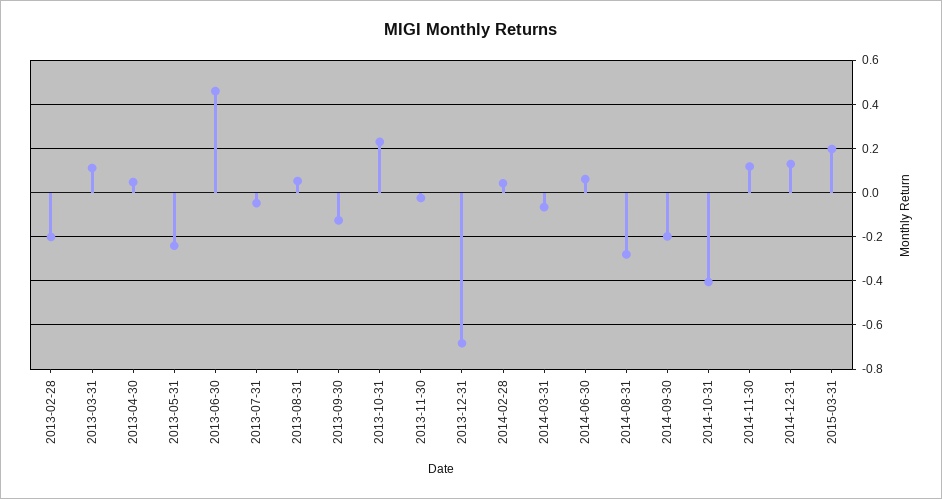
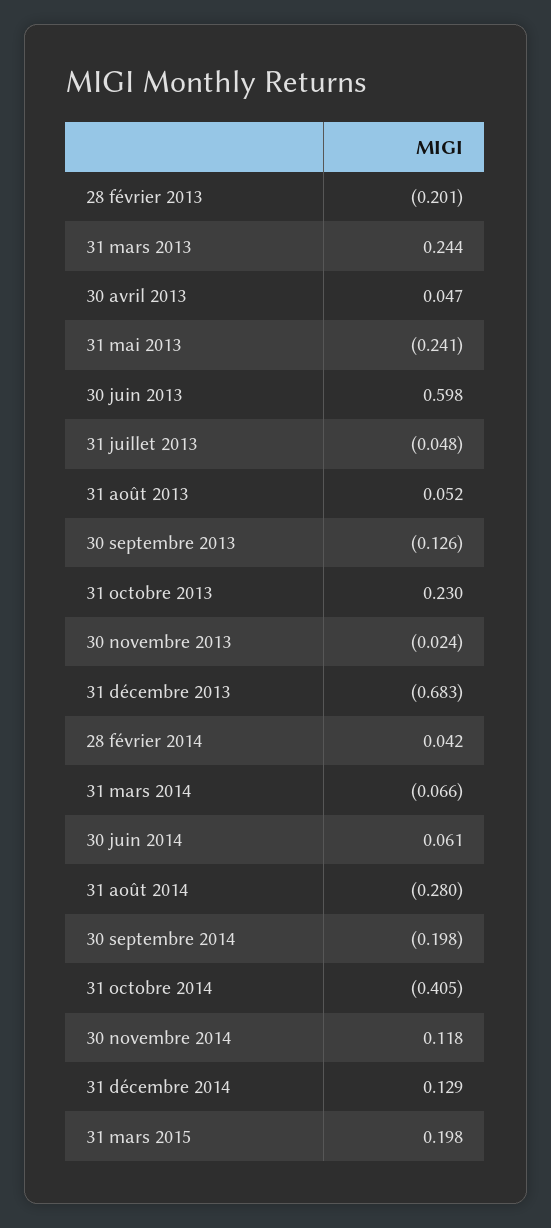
  {
    "2013-02-28": -0.201,
-   "2013-03-31": 0.1,
+   "2013-03-31": 0.244,
    "2013-04-30": 0.047,
    "2013-05-31": -0.241,
-   "2013-06-30": 0.45,
+   "2013-06-30": 0.598,
    "2013-07-31": -0.048,
    "2013-08-31": 0.052,
    "2013-09-30": -0.126,
    "2013-10-31": 0.23,
    "2013-11-30": -0.024,
    "2013-12-31": -0.683,
    "2014-02-28": 0.042,
    "2014-03-31": -0.066,
    "2014-06-30": 0.061,
    "2014-08-31": -0.28,
    "2014-09-30": -0.198,
    "2014-10-31": -0.405,
    "2014-11-30": 0.118,
    "2014-12-31": 0.129,
    "2015-03-31": 0.198
  }

